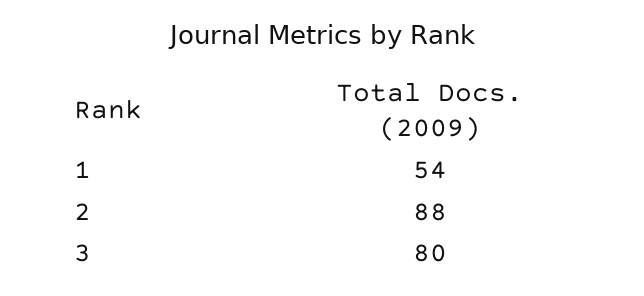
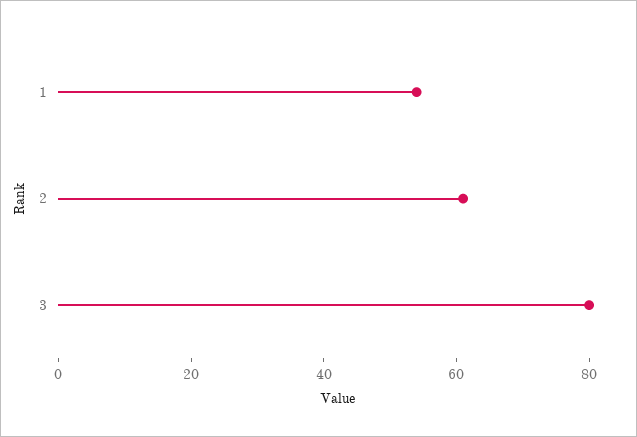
  {
    "1": 54,
-   "2": 88,
+   "2": 60,
    "3": 80
  }

